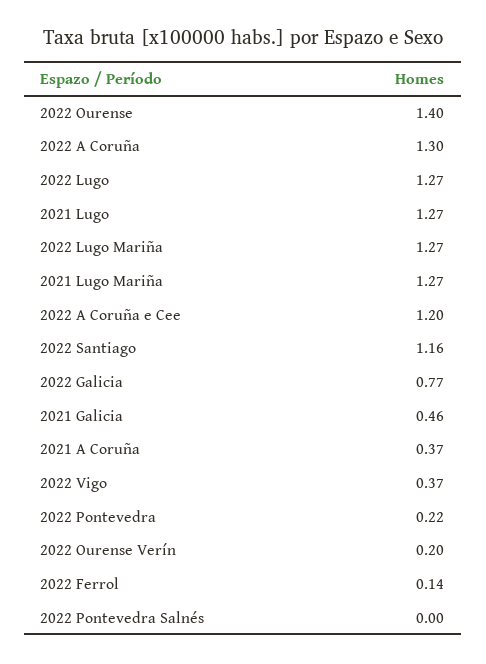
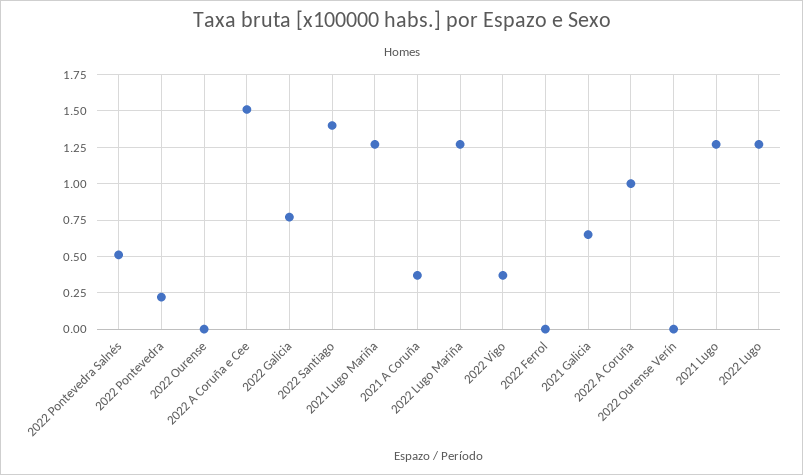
  {
-   "2022 Ourense": 1.4,
+   "2022 Ourense": 0,
-   "2022 A Coruña": 1.3,
+   "2022 A Coruña": 1,
    "2022 Lugo": 1.27,
    "2021 Lugo": 1.27,
    "2022 Lugo Mariña": 1.27,
    "2021 Lugo Mariña": 1.27,
-   "2022 A Coruña e Cee": 1.2,
+   "2022 A Coruña e Cee": 1.5,
-   "2022 Santiago": 1.16,
+   "2022 Santiago": 1.4,
    "2022 Galicia": 0.77,
-   "2021 Galicia": 0.46,
+   "2021 Galicia": 0.65,
    "2021 A Coruña": 0.37,
    "2022 Vigo": 0.37,
    "2022 Pontevedra": 0.22,
-   "2022 Ourense Verín": 0.2,
+   "2022 Ourense Verín": 0,
-   "2022 Ferrol": 0.14,
+   "2022 Ferrol": 0,
-   "2022 Pontevedra Salnés": 0
+   "2022 Pontevedra Salnés": 0.5
  }

